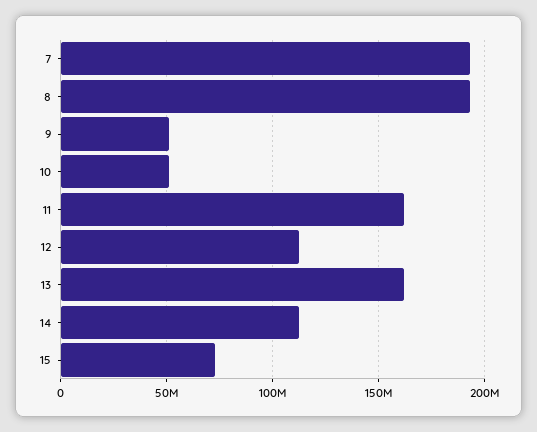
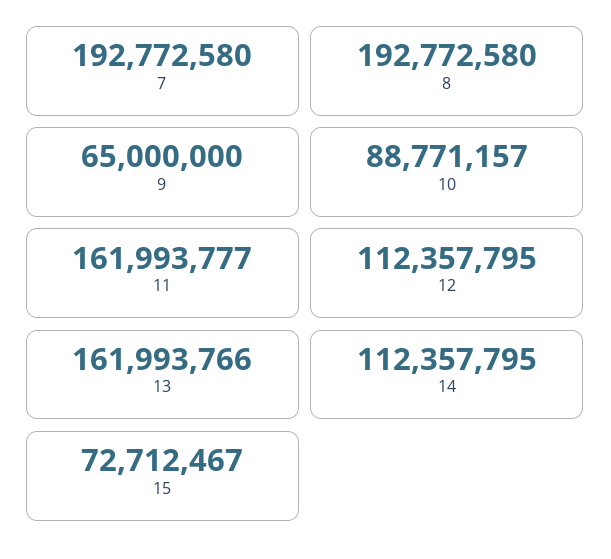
  {
    "7": 192772580,
    "8": 192772580,
-   "9": 50000000,
+   "9": 65000000,
-   "10": 50000000,
+   "10": 88771157,
    "11": 161993777,
    "12": 112357795,
    "13": 161993766,
    "14": 112357795,
    "15": 72712467
  }

